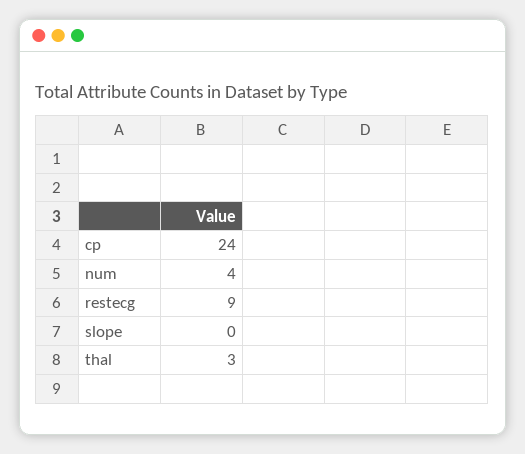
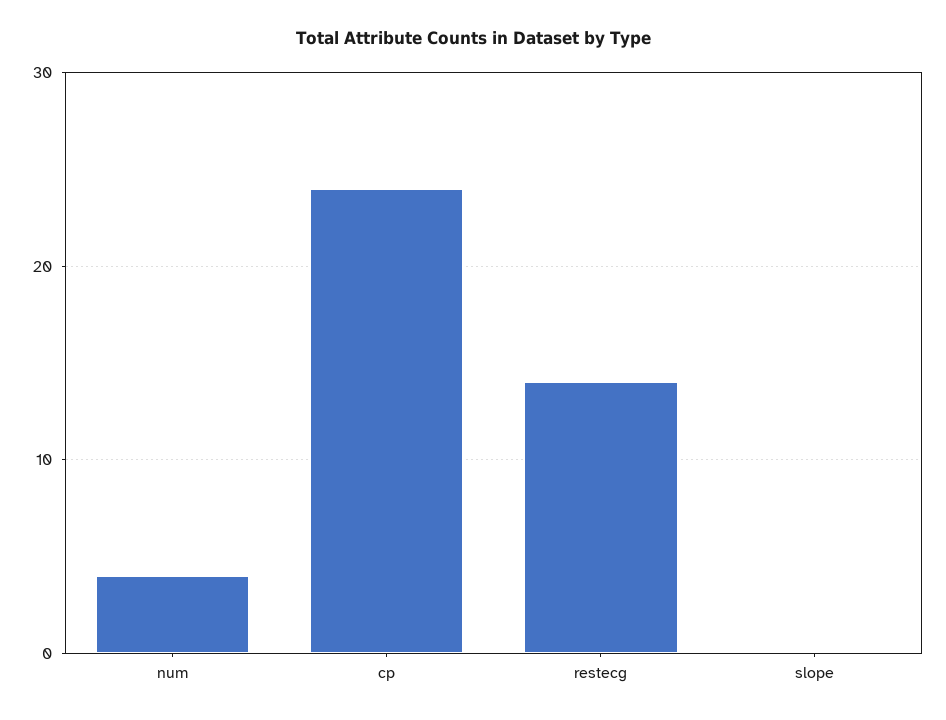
  {
    "cp": 24,
    "num": 4,
-   "restecg": 9,
+   "restecg": 14,
-   "slope": 0,
+   "slope": 0
-   "thal": 3
  }

